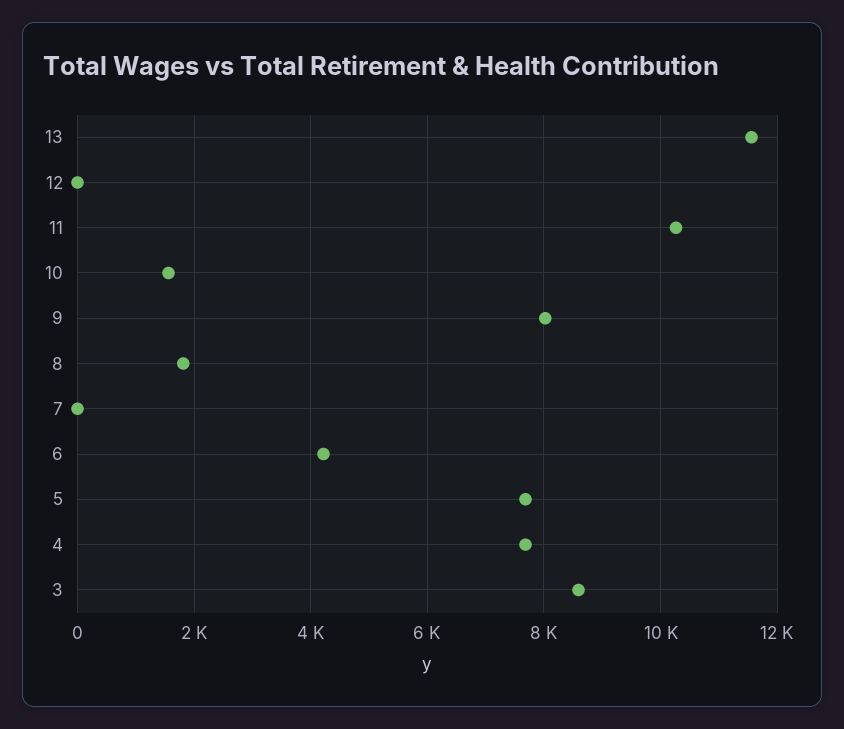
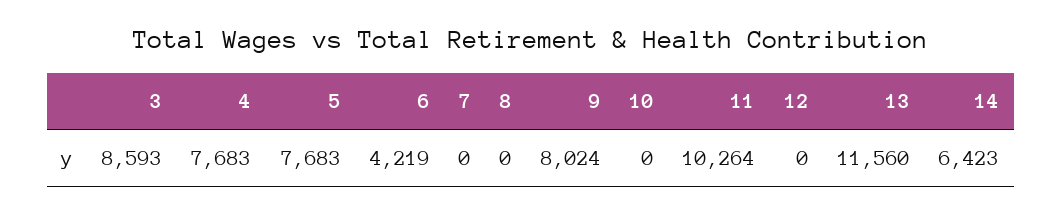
  {
    "13": 11560,
    "12": 0,
    "11": 10264,
-   "10": 1600,
+   "10": 0,
    "9": 8024,
-   "8": 1800,
+   "8": 0,
    "7": 0,
    "6": 4219,
    "5": 7683,
    "4": 7683,
-   "3": 8593
+   "3": 8593,
+   "14": 6423
  }

